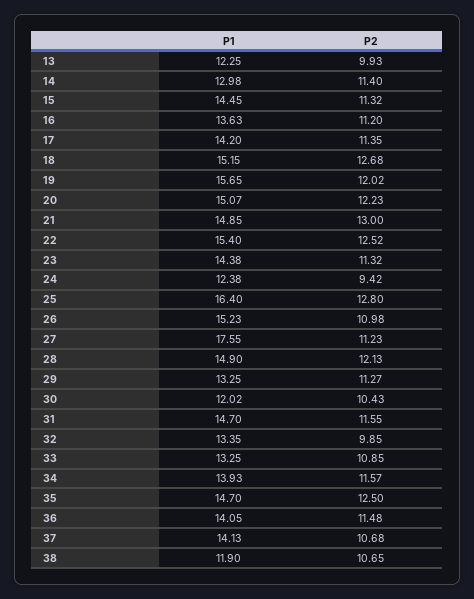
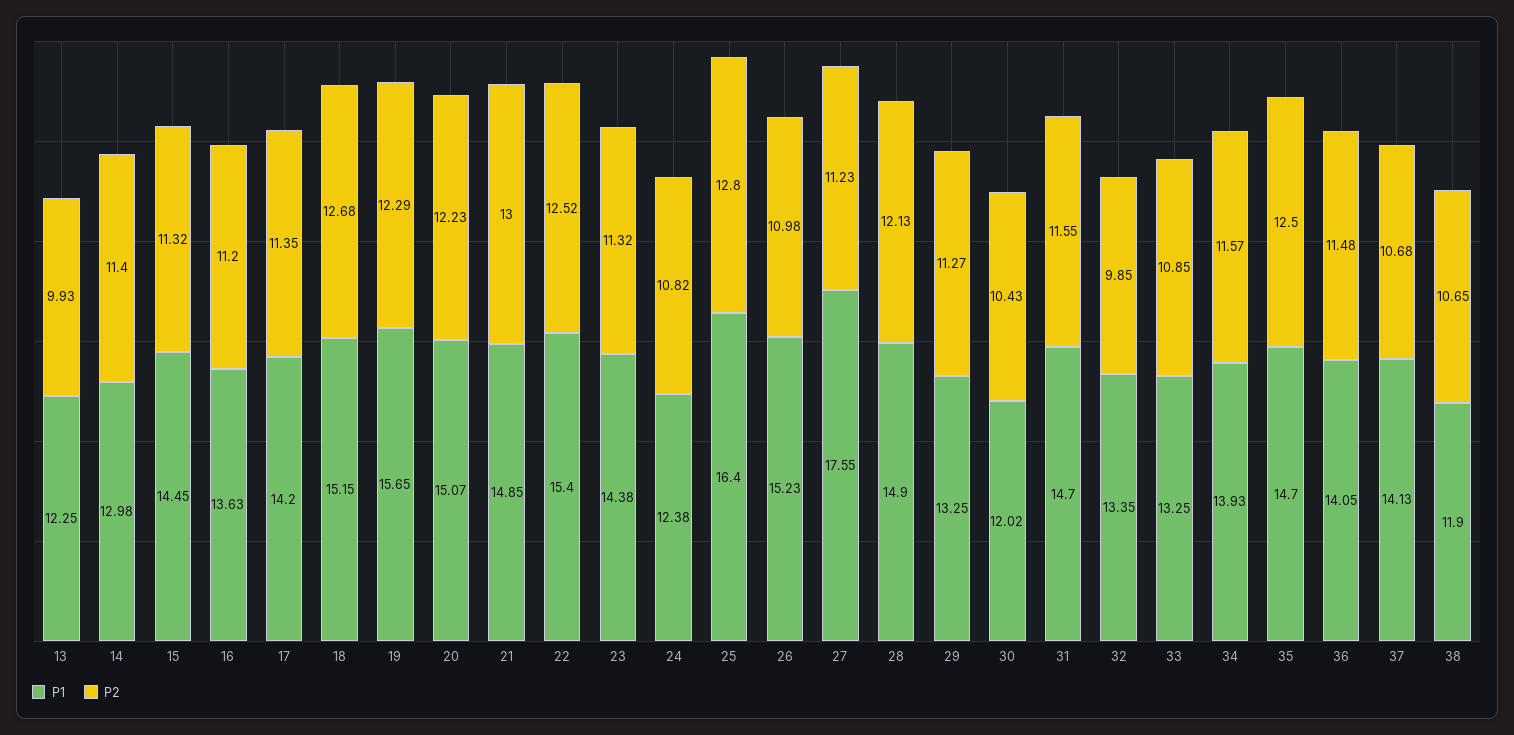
  {
    "P1": {
      "13": 12.25,
      "14": 12.98,
      "15": 14.45,
      "16": 13.63,
      "17": 14.2,
      "18": 15.15,
      "19": 15.65,
      "20": 15.07,
      "21": 14.85,
      "22": 15.4,
      "23": 14.38,
      "24": 12.38,
      "25": 16.4,
      "26": 15.23,
      "27": 17.55,
      "28": 14.9,
      "29": 13.25,
      "30": 12.02,
      "31": 14.7,
      "32": 13.35,
      "33": 13.25,
      "34": 13.93,
      "35": 14.7,
      "36": 14.05,
      "37": 14.13,
      "38": 11.9
    },
    "P2": {
      "13": 9.93,
      "14": 11.4,
      "15": 11.32,
      "16": 11.2,
      "17": 11.35,
      "18": 12.68,
-     "19": 12.02,
+     "19": 12.29,
      "20": 12.23,
      "21": 13,
      "22": 12.52,
      "23": 11.32,
-     "24": 9.42,
+     "24": 10.82,
      "25": 12.8,
      "26": 10.98,
      "27": 11.23,
      "28": 12.13,
      "29": 11.27,
      "30": 10.43,
      "31": 11.55,
      "32": 9.85,
      "33": 10.85,
      "34": 11.57,
      "35": 12.5,
      "36": 11.48,
      "37": 10.68,
      "38": 10.65
    }
  }

